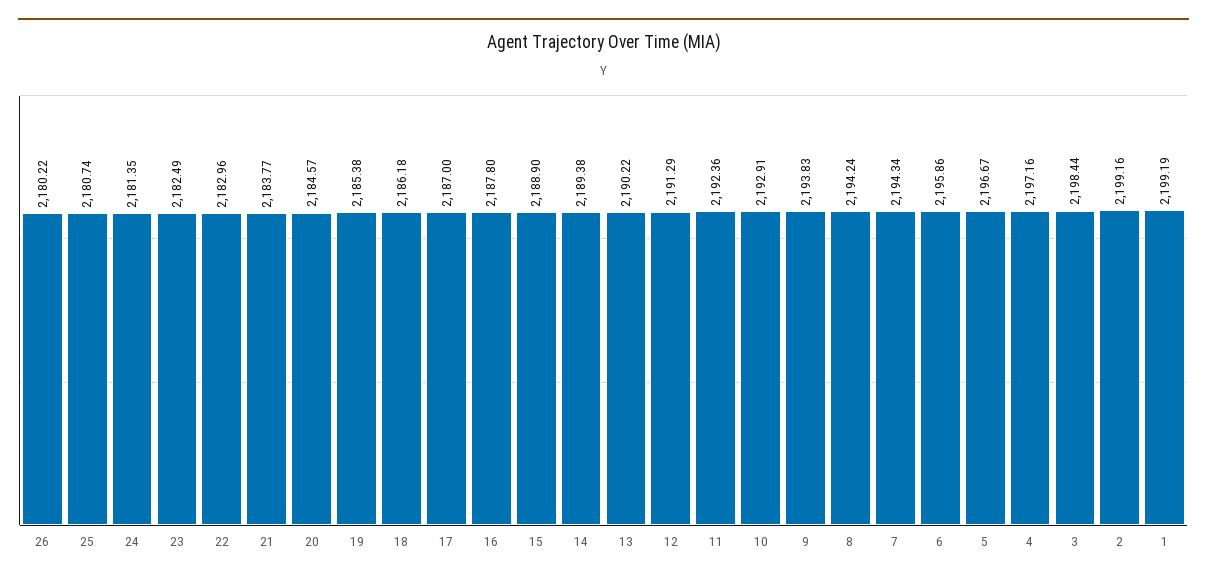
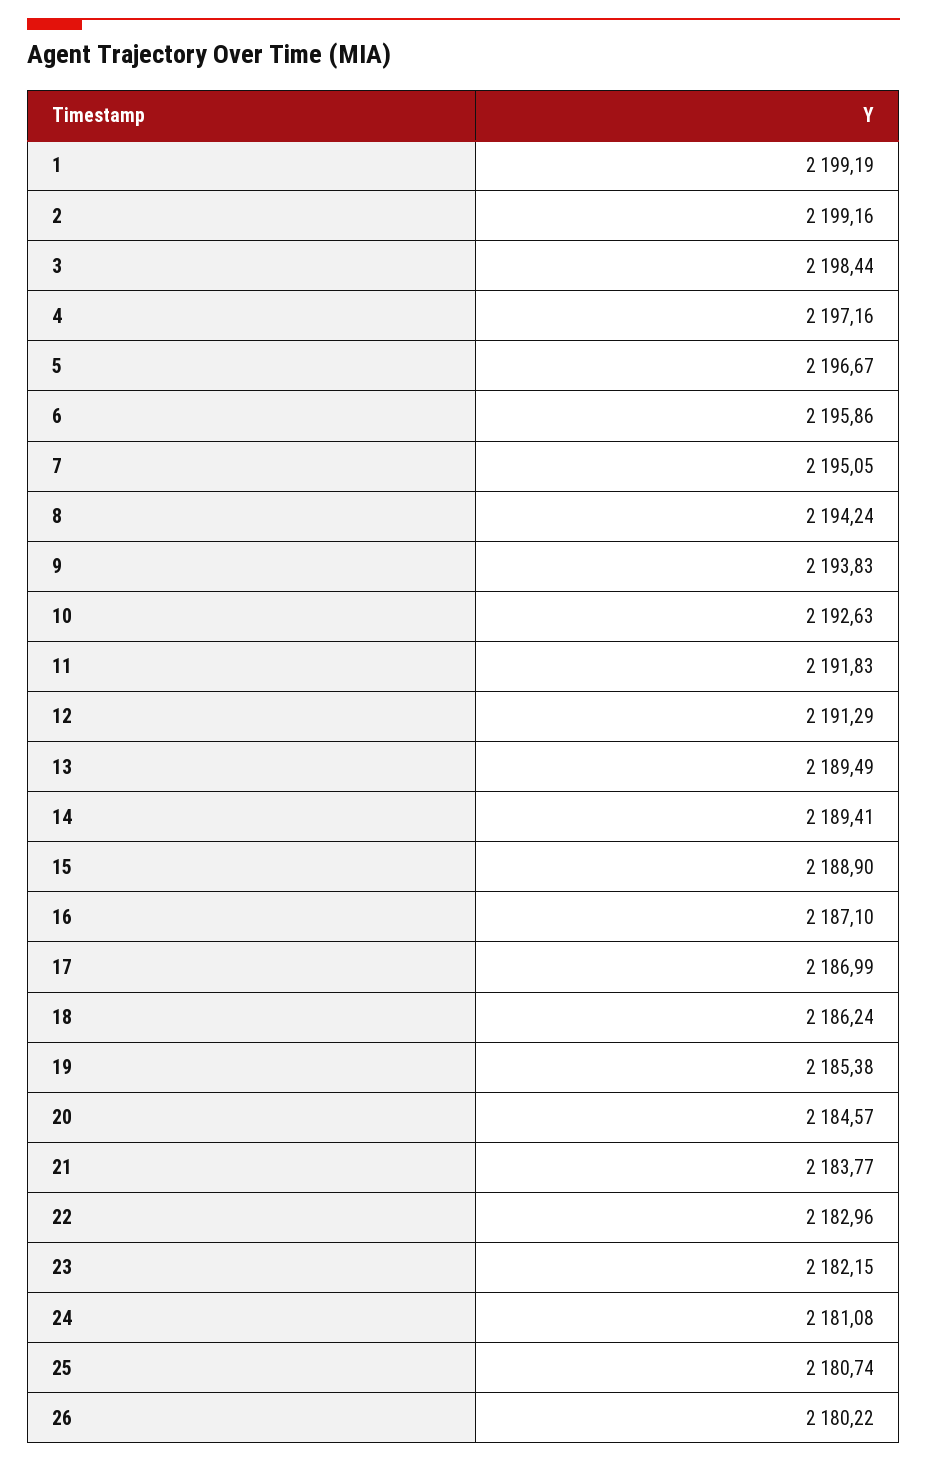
  {
    "26": 2180.22,
    "25": 2180.74,
-   "24": 2181.35,
+   "24": 2181.08,
-   "23": 2182.49,
+   "23": 2182.15,
    "22": 2182.96,
    "21": 2183.77,
    "20": 2184.57,
    "19": 2185.38,
-   "18": 2186.18,
+   "18": 2186.24,
-   "17": 2187,
+   "17": 2186.99,
-   "16": 2187.8,
+   "16": 2187.1,
    "15": 2188.9,
-   "14": 2189.38,
+   "14": 2189.41,
-   "13": 2190.22,
+   "13": 2189.49,
    "12": 2191.29,
-   "11": 2192.36,
+   "11": 2191.83,
-   "10": 2192.91,
+   "10": 2192.63,
    "9": 2193.83,
    "8": 2194.24,
-   "7": 2194.34,
+   "7": 2195.05,
    "6": 2195.86,
    "5": 2196.67,
    "4": 2197.16,
    "3": 2198.44,
    "2": 2199.16,
    "1": 2199.19
  }

